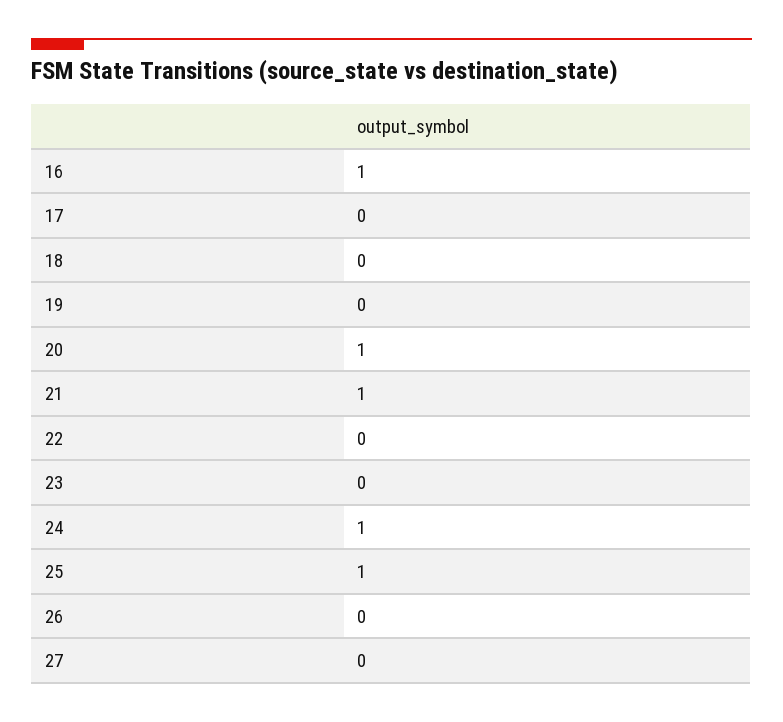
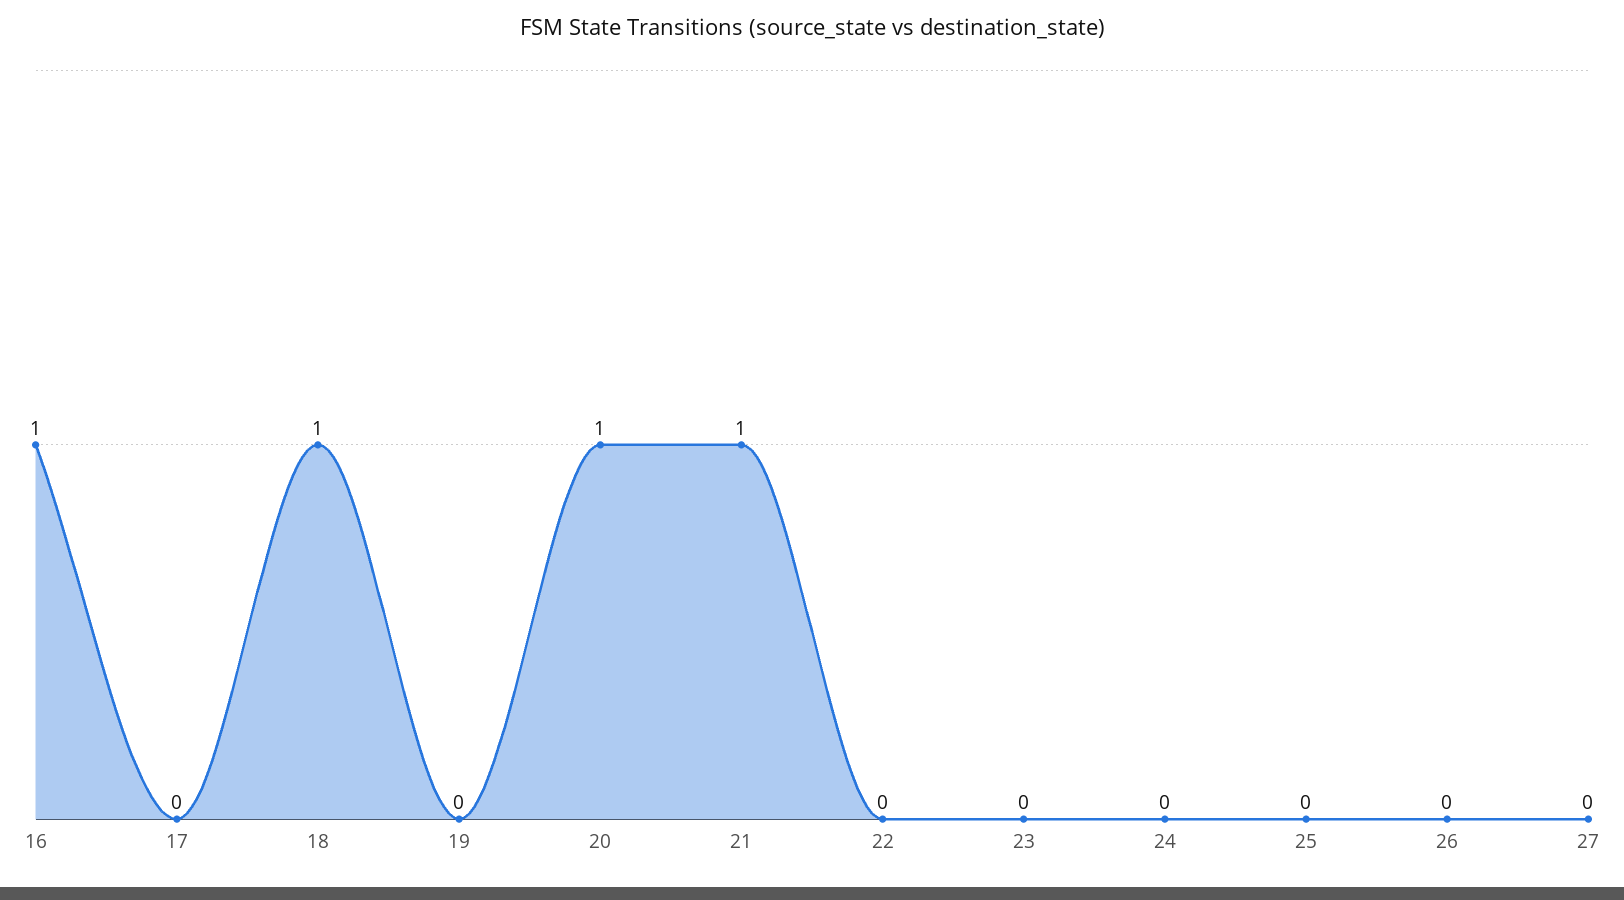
  {
    "16": 1,
    "17": 0,
-   "18": 0,
+   "18": 1,
    "19": 0,
    "20": 1,
    "21": 1,
    "22": 0,
    "23": 0,
-   "24": 1,
+   "24": 0,
-   "25": 1,
+   "25": 0,
    "26": 0,
    "27": 0
  }

